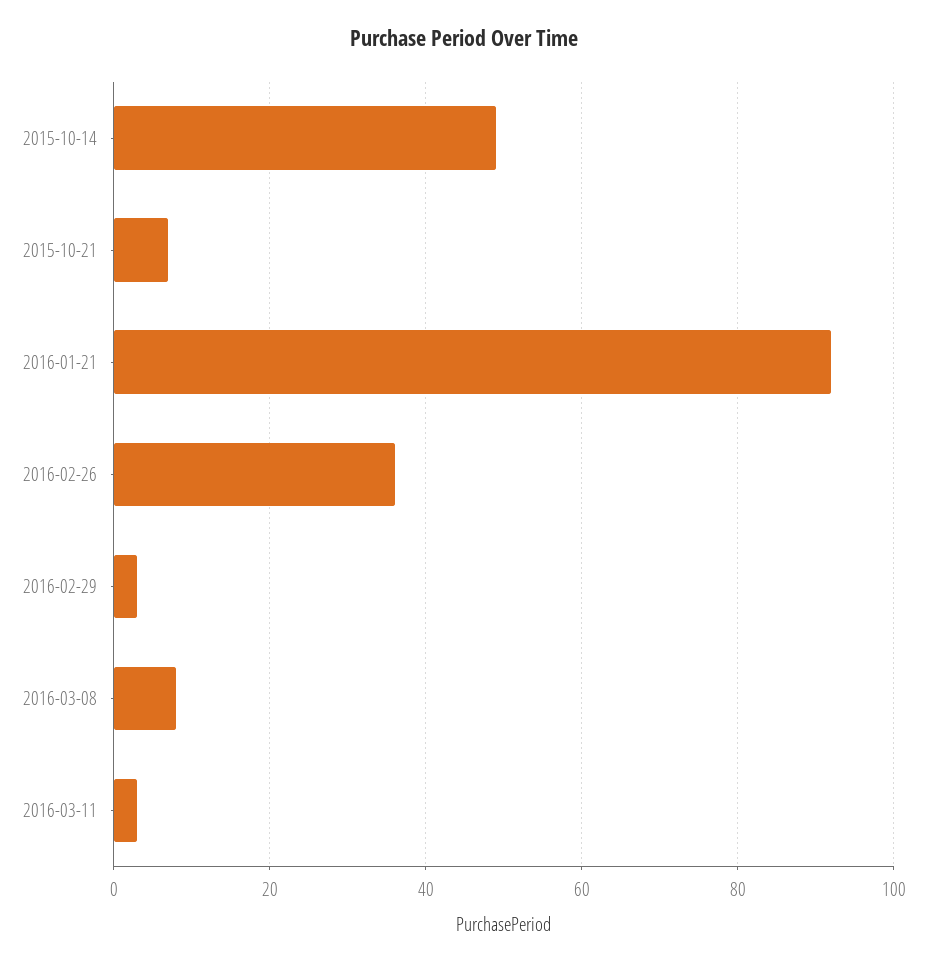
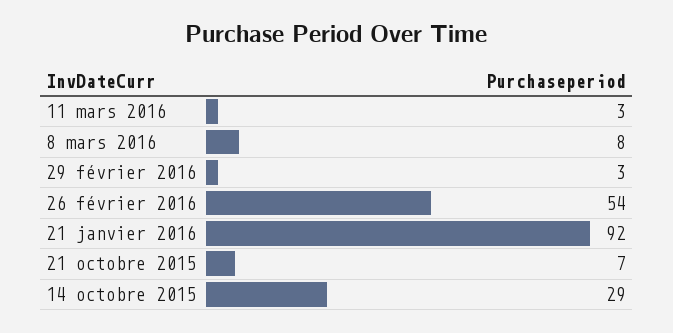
  {
-   "2015-10-14": 50,
+   "2015-10-14": 29,
    "2015-10-21": 7,
    "2016-01-21": 92,
-   "2016-02-26": 35,
+   "2016-02-26": 54,
    "2016-02-29": 3,
    "2016-03-08": 8,
    "2016-03-11": 3
  }

